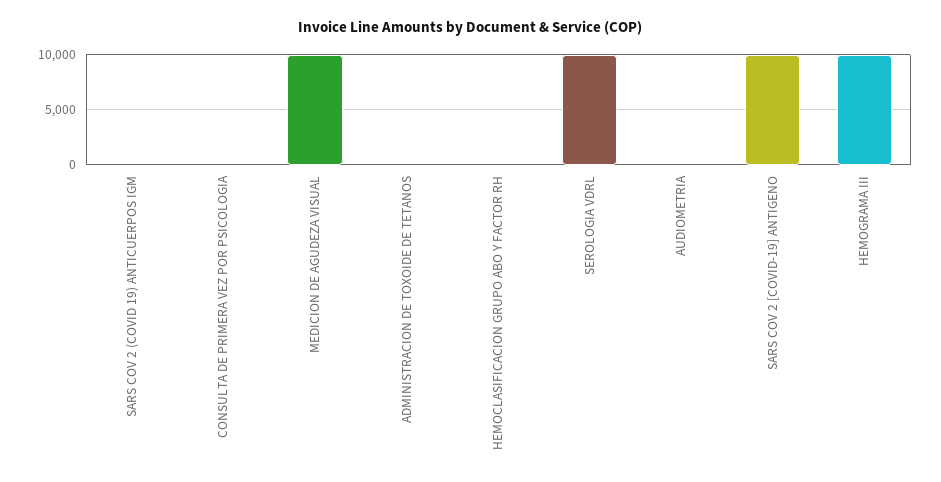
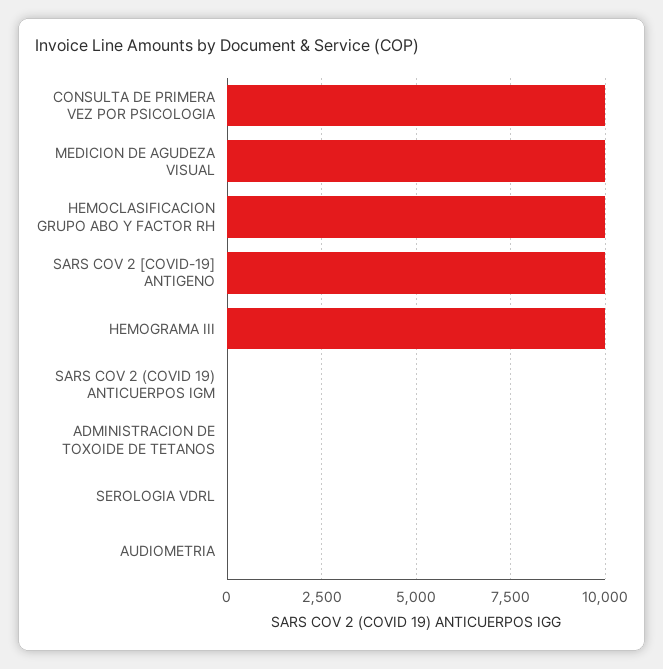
  {
    "SARS COV 2 (COVID 19) ANTICUERPOS IGM": 0,
-   "CONSULTA DE PRIMERA VEZ POR PSICOLOGIA": 0,
+   "CONSULTA DE PRIMERA VEZ POR PSICOLOGIA": 10000,
    "MEDICION DE AGUDEZA VISUAL": 10000,
    "ADMINISTRACION DE TOXOIDE DE TETANOS": 0,
-   "HEMOCLASIFICACION GRUPO ABO Y FACTOR RH": 0,
+   "HEMOCLASIFICACION GRUPO ABO Y FACTOR RH": 10000,
-   "SEROLOGIA VDRL": 10000,
+   "SEROLOGIA VDRL": 0,
    "AUDIOMETRIA": 0,
    "SARS COV 2 [COVID-19] ANTIGENO": 10000,
    "HEMOGRAMA III": 10000
  }

